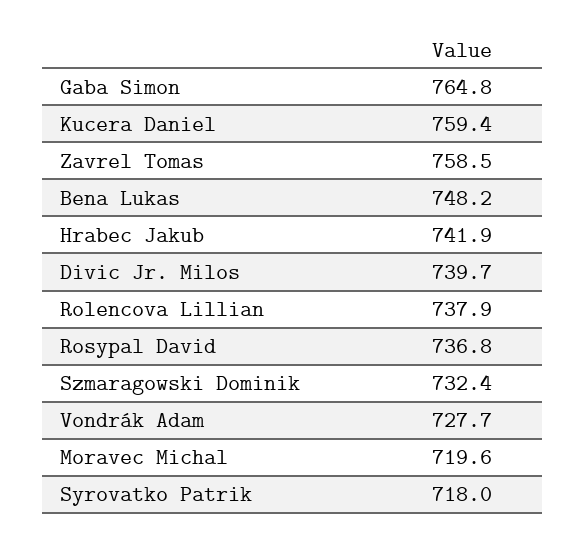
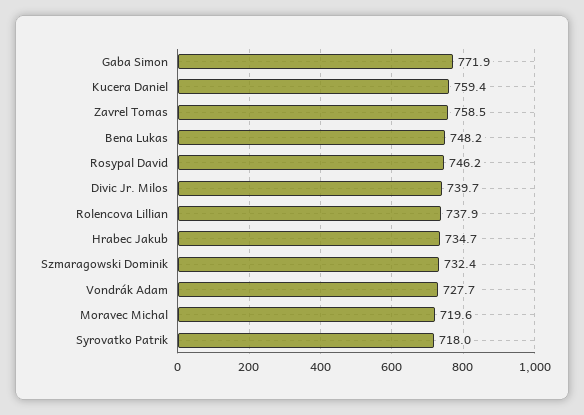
  {
-   "Gaba Simon": 764.8,
+   "Gaba Simon": 771.9,
    "Kucera Daniel": 759.4,
    "Zavrel Tomas": 758.5,
    "Bena Lukas": 748.2,
-   "Hrabec Jakub": 741.9,
+   "Hrabec Jakub": 734.7,
    "Divic Jr. Milos": 739.7,
    "Rolencova Lillian": 737.9,
-   "Rosypal David": 736.8,
+   "Rosypal David": 746.2,
    "Szmaragowski Dominik": 732.4,
    "Vondrák Adam": 727.7,
    "Moravec Michal": 719.6,
    "Syrovatko Patrik": 718
  }

